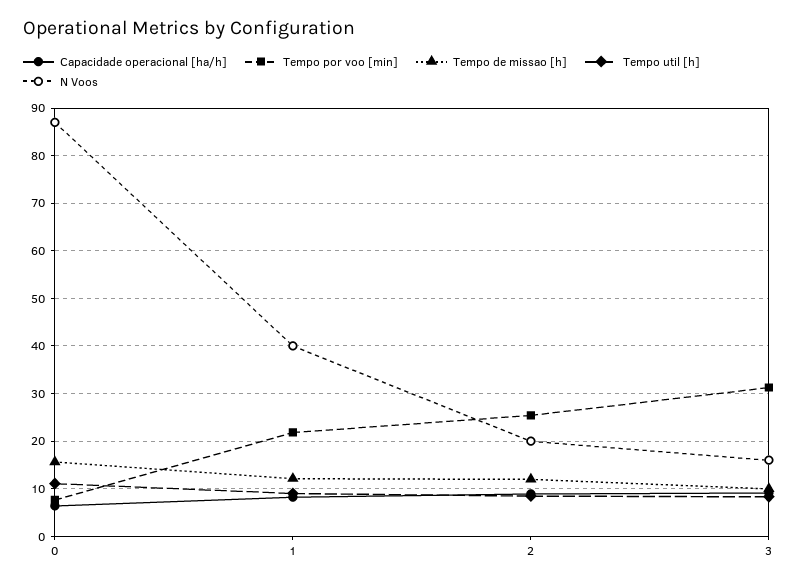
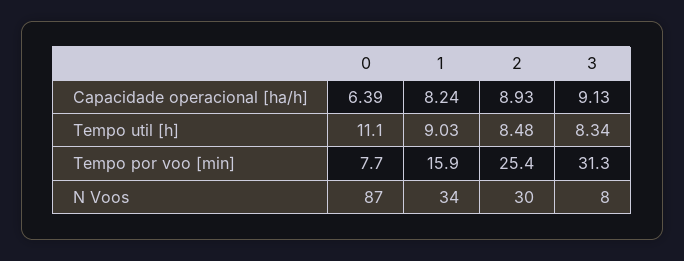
  {
    "Capacidade operacional [ha/h]": {
      "0": 6.39,
      "1": 8.24,
      "2": 8.93,
      "3": 9.13
    },
    "Tempo por voo [min]": {
      "0": 7.7,
-     "1": 22,
+     "1": 15.9,
      "2": 25.4,
      "3": 31.3
    },
-   "Tempo de missao [h]": {
-     "0": 16,
-     "1": 12,
-     "2": 12,
-     "3": 10
-   },
    "Tempo util [h]": {
      "0": 11.1,
      "1": 9.03,
      "2": 8.48,
      "3": 8.34
    },
    "N Voos": {
      "0": 87,
-     "1": 40,
+     "1": 34,
-     "2": 20,
+     "2": 30,
-     "3": 16
+     "3": 8
    }
  }

